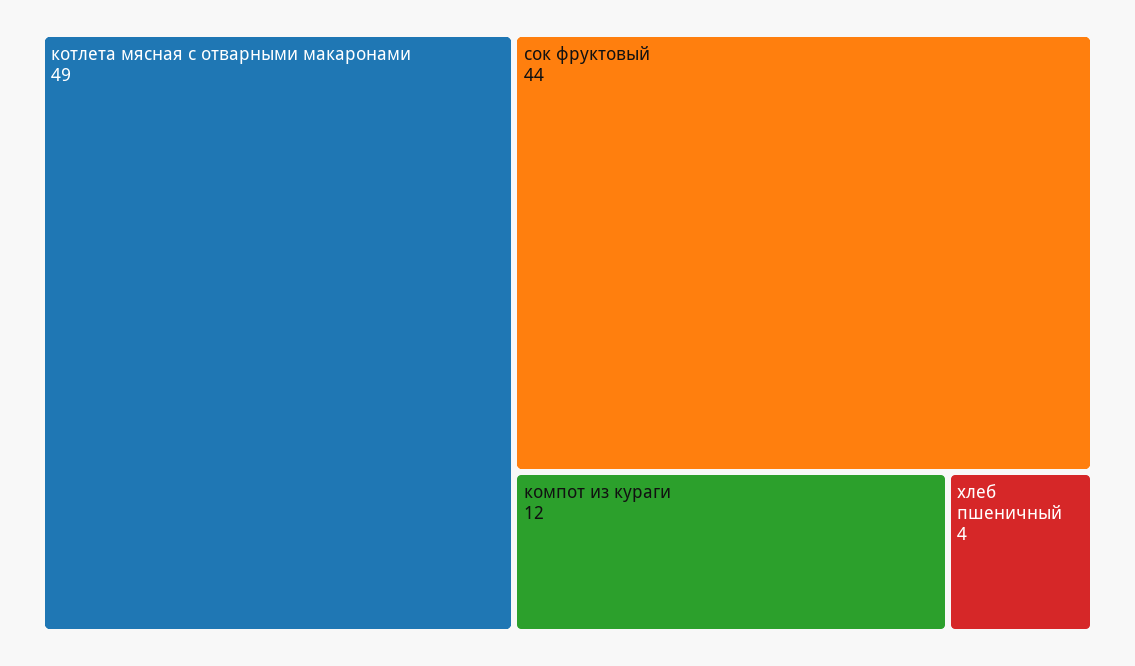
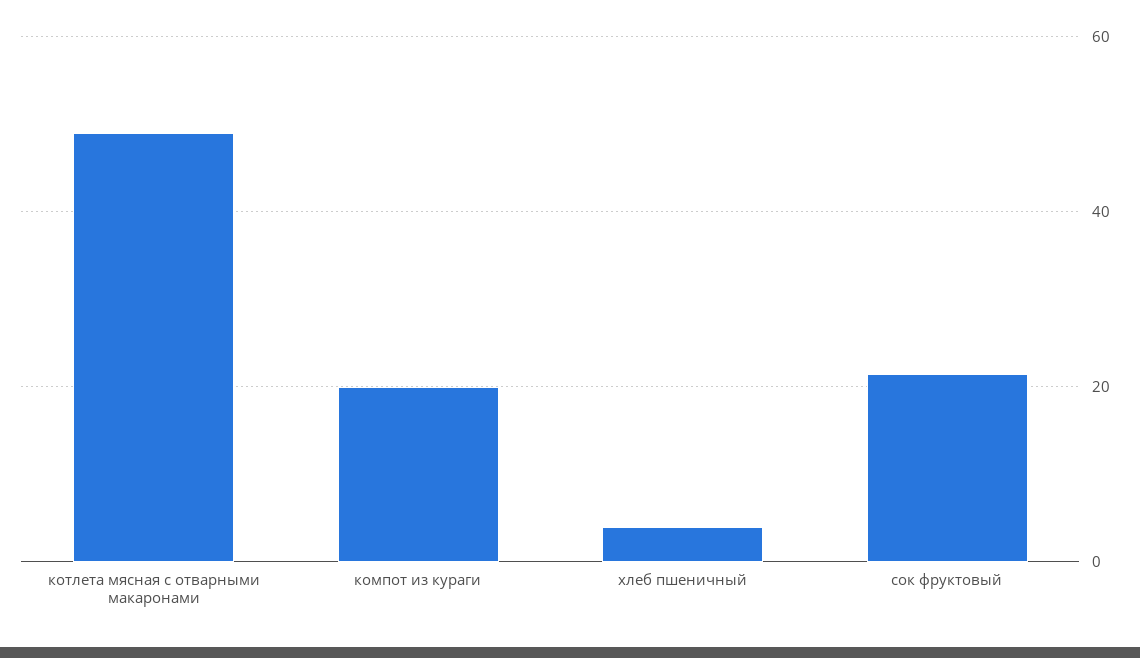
  {
    "котлета мясная с отварными макаронами": 49,
-   "сок фруктовый": 44,
+   "сок фруктовый": 22,
-   "компот из кураги": 12,
+   "компот из кураги": 20,
    "хлеб пшеничный": 4
  }

